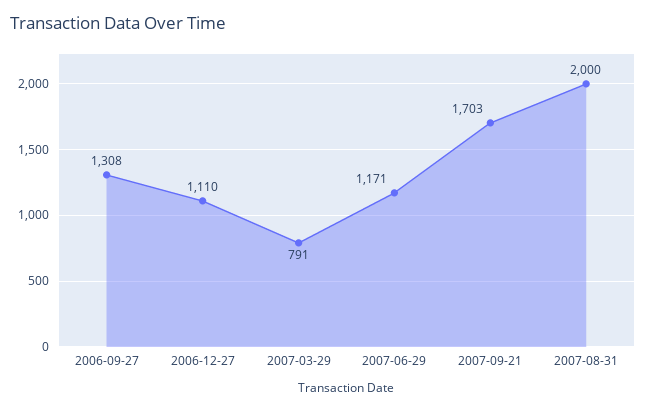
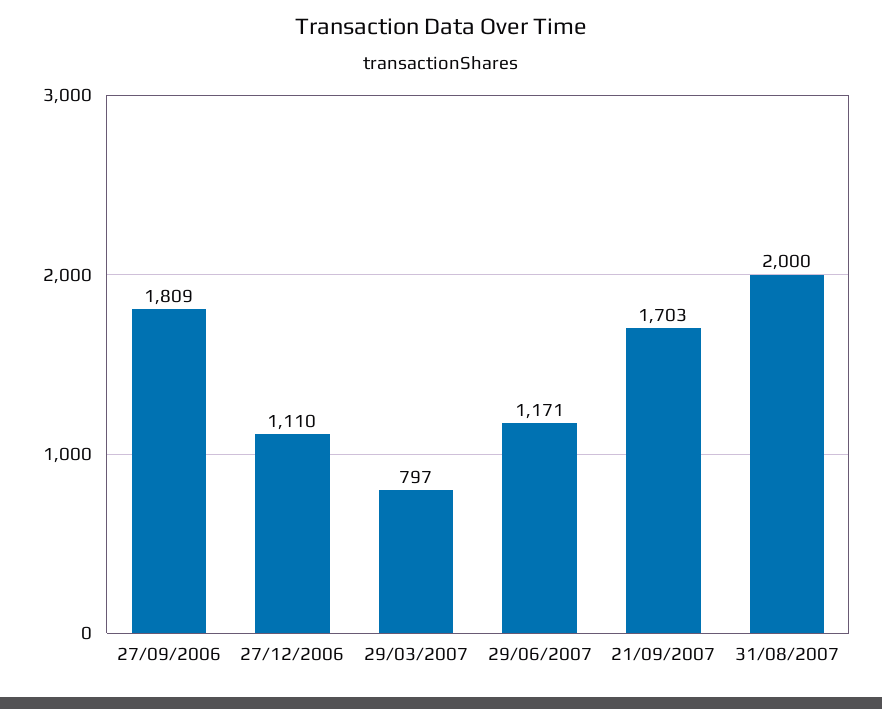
  {
-   "2006-09-27": 1308,
+   "2006-09-27": 1809,
    "2006-12-27": 1110,
-   "2007-03-29": 791,
+   "2007-03-29": 797,
    "2007-06-29": 1171,
    "2007-09-21": 1703,
    "2007-08-31": 2000
  }

